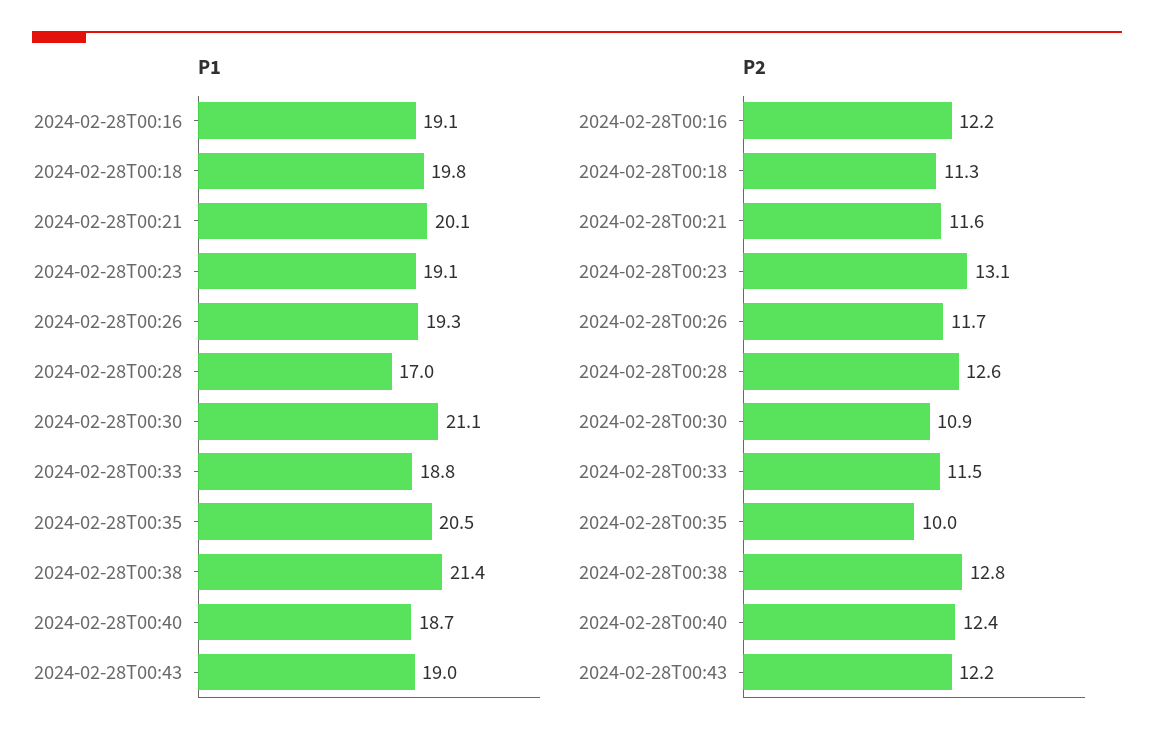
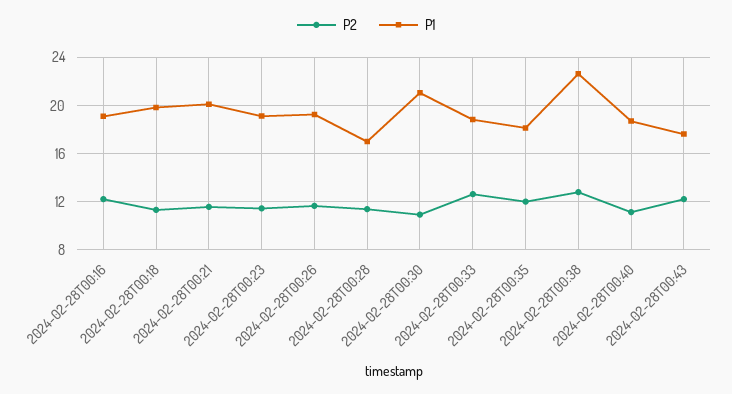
  {
    "P1": {
      "2024-02-28T00:16": 19.1,
      "2024-02-28T00:18": 19.8,
      "2024-02-28T00:21": 20.1,
      "2024-02-28T00:23": 19.1,
      "2024-02-28T00:26": 19.3,
      "2024-02-28T00:28": 17,
      "2024-02-28T00:30": 21.1,
      "2024-02-28T00:33": 18.8,
-     "2024-02-28T00:35": 20.5,
+     "2024-02-28T00:35": 18,
-     "2024-02-28T00:38": 21.4,
+     "2024-02-28T00:38": 22.5,
      "2024-02-28T00:40": 18.7,
-     "2024-02-28T00:43": 19
+     "2024-02-28T00:43": 17.5
    },
    "P2": {
      "2024-02-28T00:16": 12.2,
      "2024-02-28T00:18": 11.3,
      "2024-02-28T00:21": 11.6,
-     "2024-02-28T00:23": 13.1,
+     "2024-02-28T00:23": 11.5,
      "2024-02-28T00:26": 11.7,
-     "2024-02-28T00:28": 12.6,
+     "2024-02-28T00:28": 11.5,
      "2024-02-28T00:30": 10.9,
-     "2024-02-28T00:33": 11.5,
+     "2024-02-28T00:33": 12.5,
-     "2024-02-28T00:35": 10,
+     "2024-02-28T00:35": 12,
      "2024-02-28T00:38": 12.8,
-     "2024-02-28T00:40": 12.4,
+     "2024-02-28T00:40": 11,
      "2024-02-28T00:43": 12.2
    }
  }

